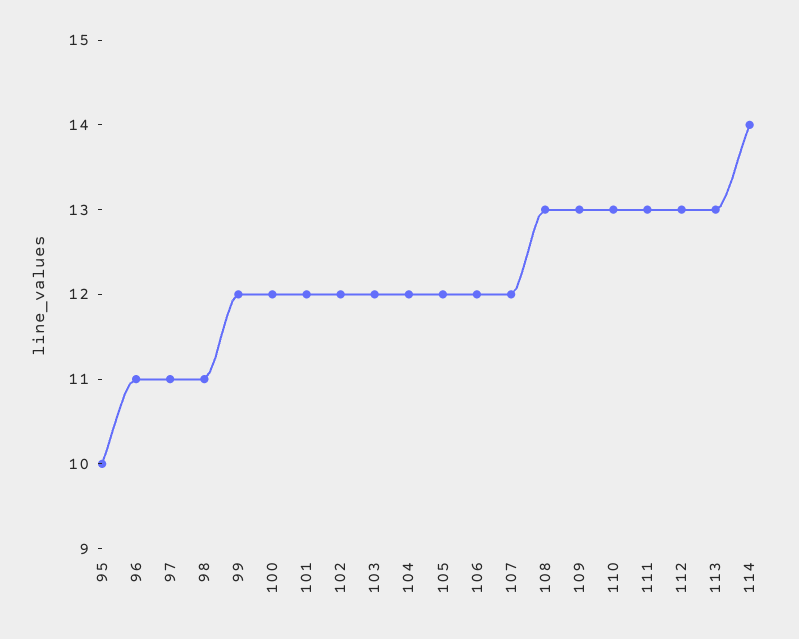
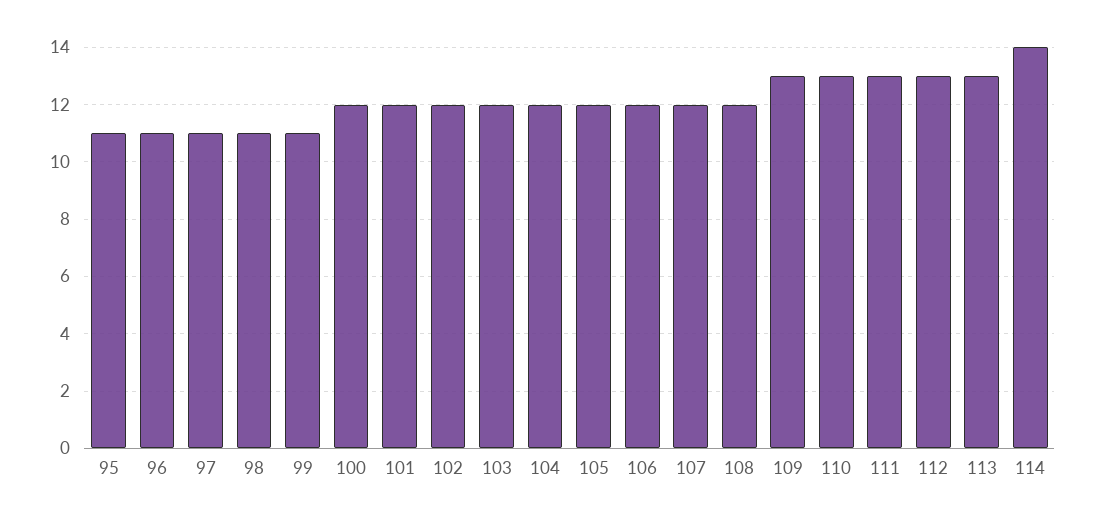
  {
-   "95": 10,
+   "95": 11,
    "96": 11,
    "97": 11,
    "98": 11,
-   "99": 12,
+   "99": 11,
    "100": 12,
    "101": 12,
    "102": 12,
    "103": 12,
    "104": 12,
    "105": 12,
    "106": 12,
    "107": 12,
-   "108": 13,
+   "108": 12,
    "109": 13,
    "110": 13,
    "111": 13,
    "112": 13,
    "113": 13,
    "114": 14
  }

